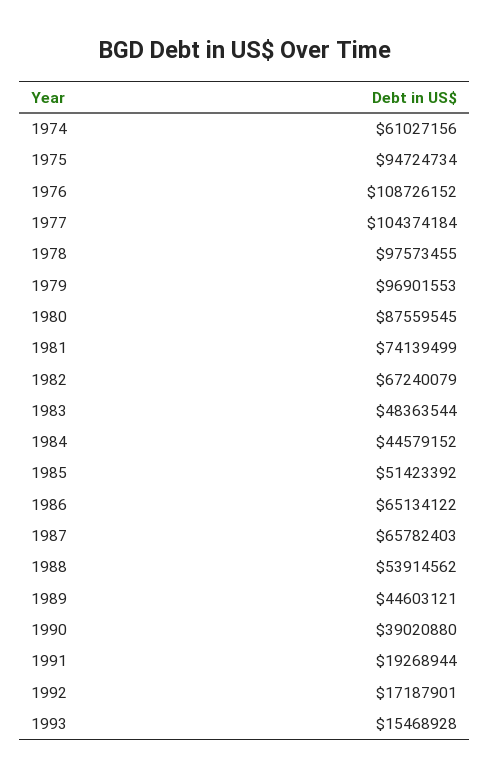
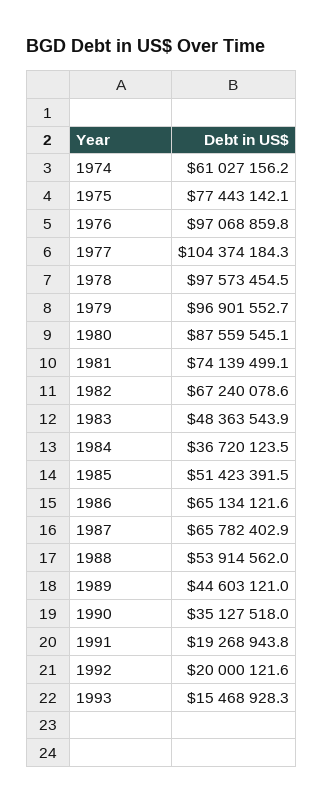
  {
    "1974": 61027156.2,
-   "1975": 94724734,
+   "1975": 77443142.1,
-   "1976": 108726152,
+   "1976": 97068859.8,
    "1977": 104374184.3,
    "1978": 97573454.5,
    "1979": 96901552.7,
    "1980": 87559545.1,
    "1981": 74139499.1,
    "1982": 67240078.6,
    "1983": 48363543.9,
-   "1984": 44579152,
+   "1984": 36720123.5,
    "1985": 51423391.5,
    "1986": 65134121.6,
    "1987": 65782402.9,
    "1988": 53914562,
    "1989": 44603121,
-   "1990": 39020880,
+   "1990": 35127518,
    "1991": 19268943.8,
-   "1992": 17187901,
+   "1992": 20000121.6,
    "1993": 15468928.3
  }

